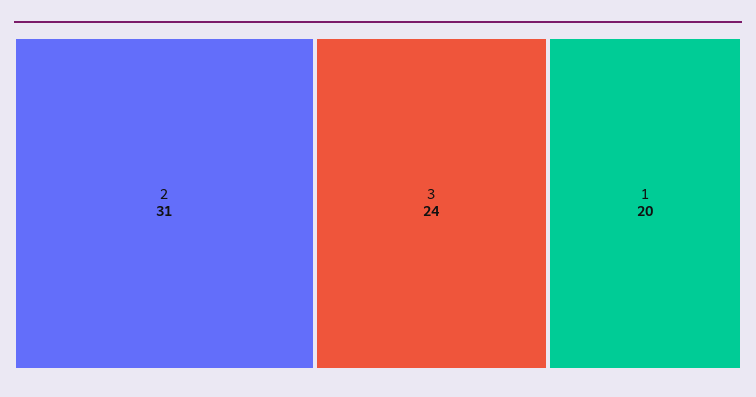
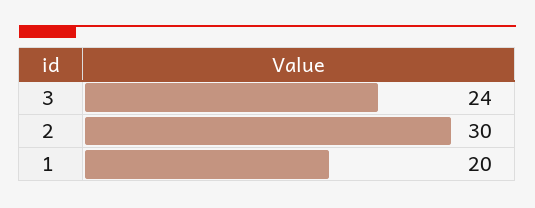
  {
-   "2": 31,
+   "2": 30,
    "3": 24,
    "1": 20
  }

